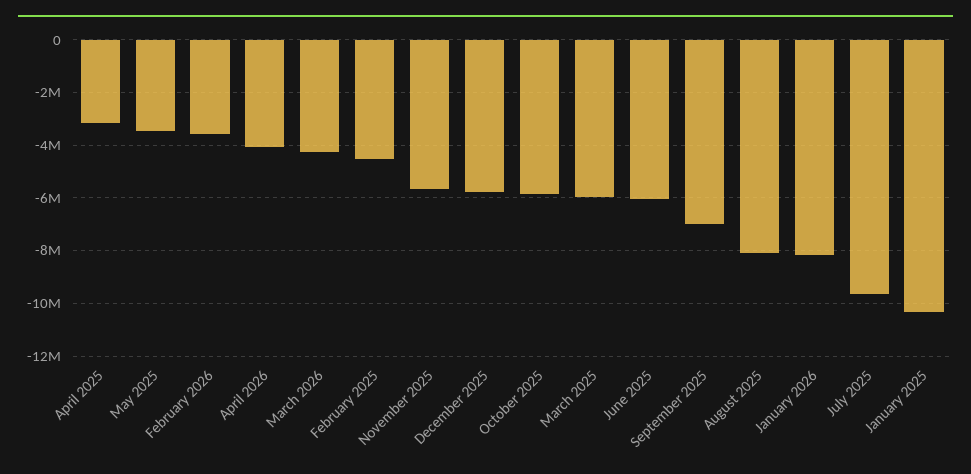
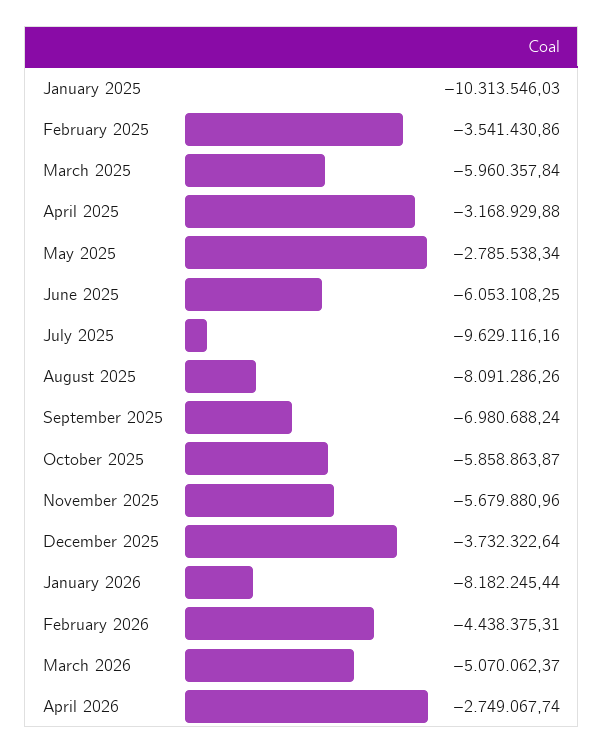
  {
    "April 2025": -3168929.88,
-   "May 2025": -3500000,
+   "May 2025": -2785538.34,
-   "February 2026": -3500000,
+   "February 2026": -4438375.31,
-   "April 2026": -4000000,
+   "April 2026": -2749067.74,
-   "March 2026": -4250000,
+   "March 2026": -5070062.37,
-   "February 2025": -4500000,
+   "February 2025": -3541430.86,
    "November 2025": -5679880.96,
-   "December 2025": -5750000,
+   "December 2025": -3732322.64,
    "October 2025": -5858863.87,
    "March 2025": -5960357.84,
    "June 2025": -6053108.25,
    "September 2025": -6980688.24,
    "August 2025": -8091286.26,
    "January 2026": -8182245.44,
    "July 2025": -9629116.16,
    "January 2025": -10313546.03
  }

